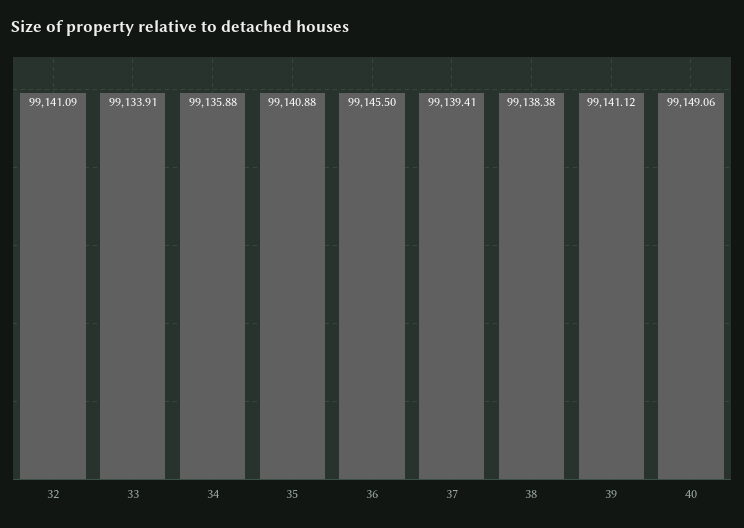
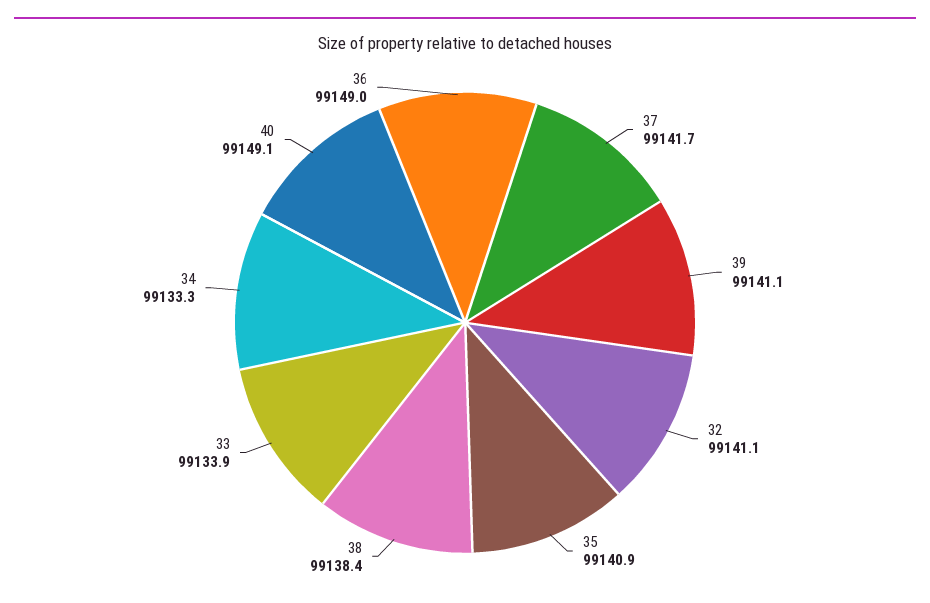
  {
    "32": 99141.09,
    "33": 99133.91,
-   "34": 99135.88,
+   "34": 99133.3,
    "35": 99140.88,
-   "36": 99145.5,
+   "36": 99149,
-   "37": 99139.41,
+   "37": 99141.7,
    "38": 99138.38,
    "39": 99141.12,
    "40": 99149.06
  }

